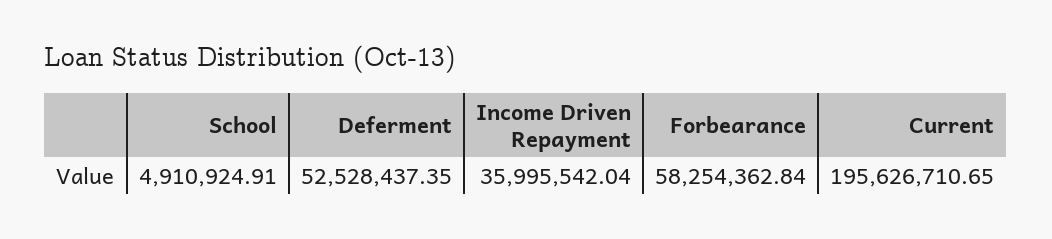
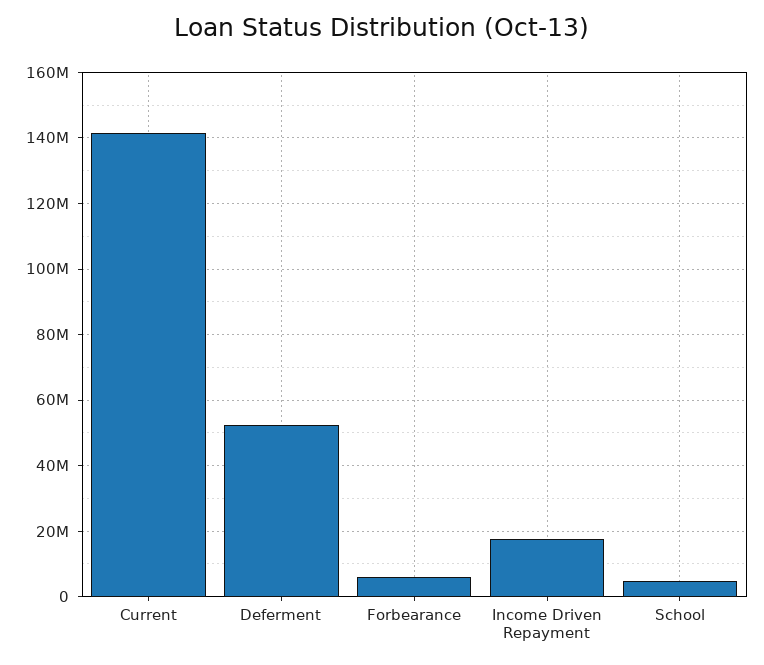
  {
    "School": 4910924.91,
    "Deferment": 52528437.35,
-   "Income Driven Repayment": 35995542.04,
+   "Income Driven Repayment": 18000000,
-   "Forbearance": 58254362.84,
+   "Forbearance": 6000000,
-   "Current": 195626710.65
+   "Current": 142000000
  }

